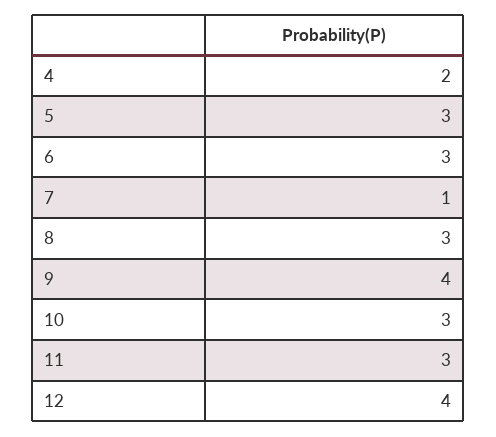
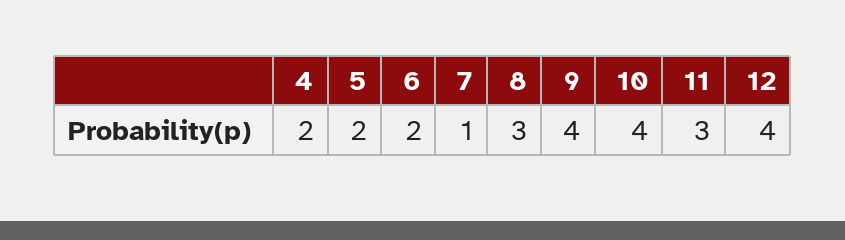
  {
    "4": 2,
-   "5": 3,
+   "5": 2,
-   "6": 3,
+   "6": 2,
    "7": 1,
    "8": 3,
    "9": 4,
-   "10": 3,
+   "10": 4,
    "11": 3,
    "12": 4
  }

